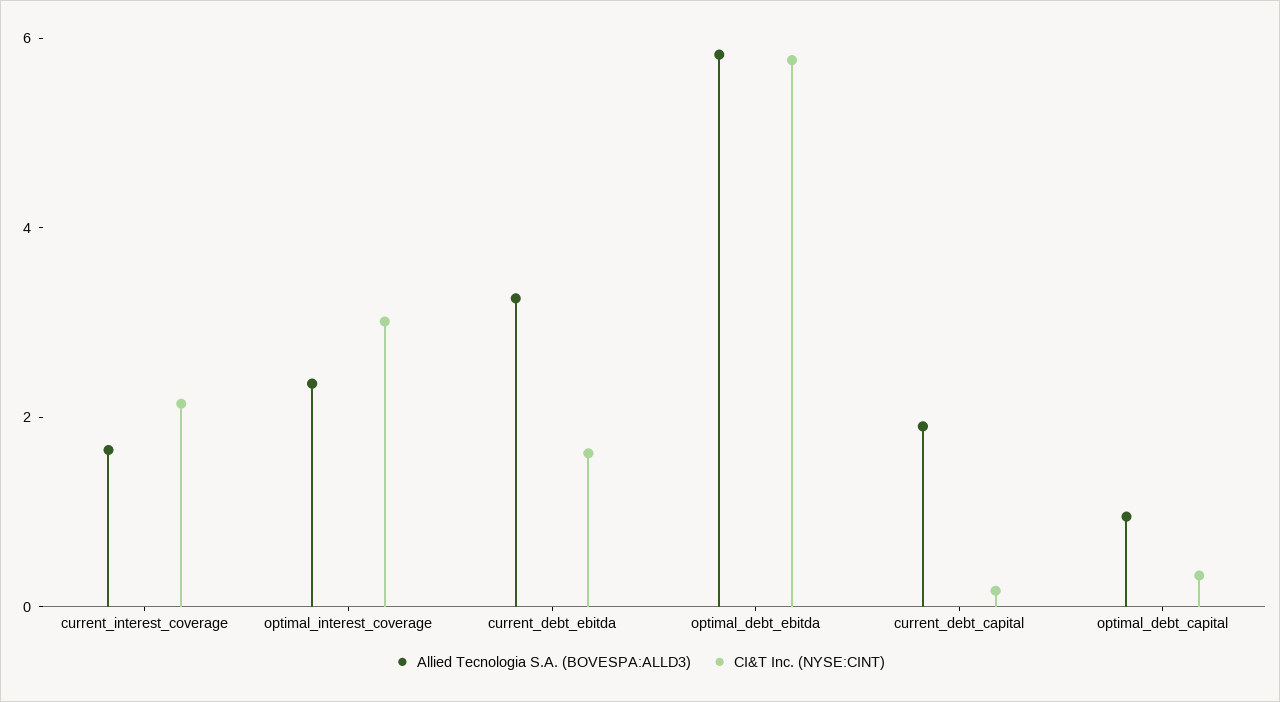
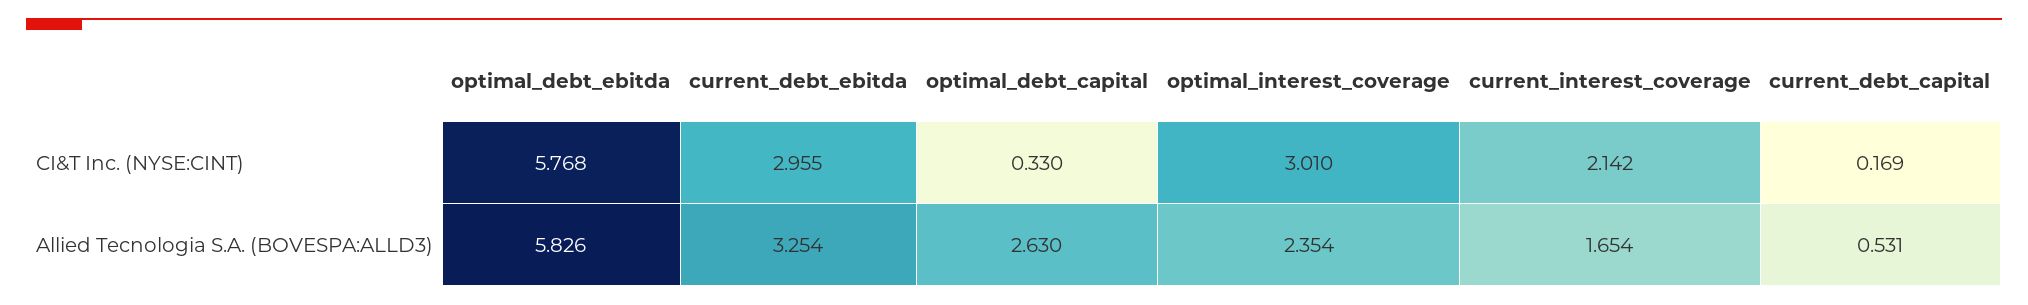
  {
    "Allied Tecnologia S.A. (BOVESPA:ALLD3)": {
      "current_interest_coverage": 1.654,
      "optimal_interest_coverage": 2.354,
      "current_debt_ebitda": 3.254,
      "optimal_debt_ebitda": 5.826,
-     "current_debt_capital": 2,
+     "current_debt_capital": 0.531,
-     "optimal_debt_capital": 1
+     "optimal_debt_capital": 2.63
    },
    "CI&T Inc. (NYSE:CINT)": {
      "current_interest_coverage": 2.142,
      "optimal_interest_coverage": 3.01,
-     "current_debt_ebitda": 1.5,
+     "current_debt_ebitda": 2.955,
      "optimal_debt_ebitda": 5.768,
      "current_debt_capital": 0.169,
      "optimal_debt_capital": 0.33
    }
  }

